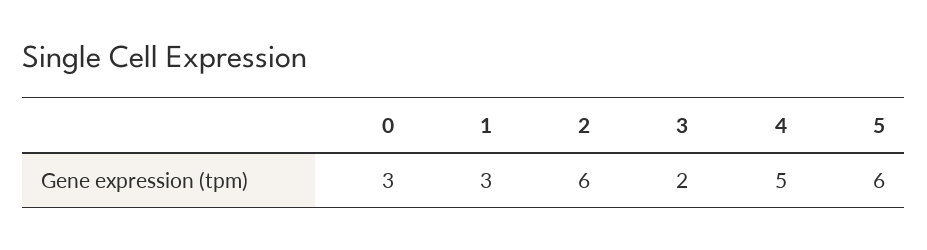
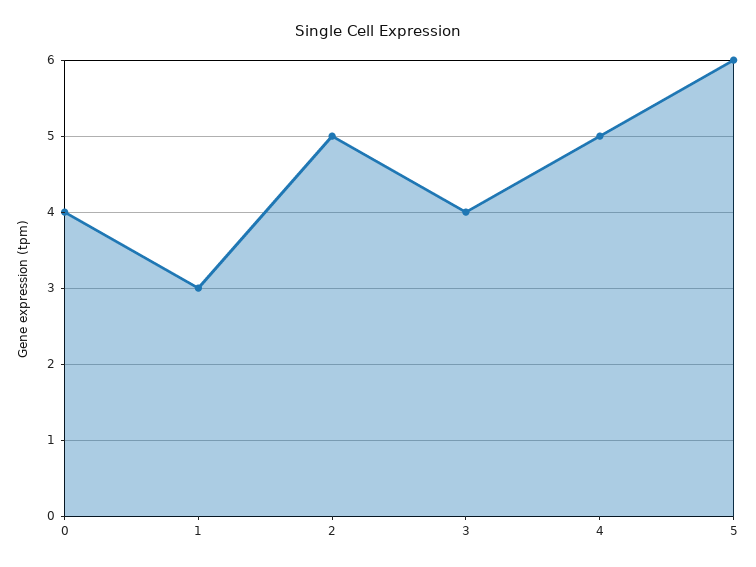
  {
-   "0": 3,
+   "0": 4,
    "1": 3,
-   "2": 6,
+   "2": 5,
-   "3": 2,
+   "3": 4,
    "4": 5,
    "5": 6
  }

